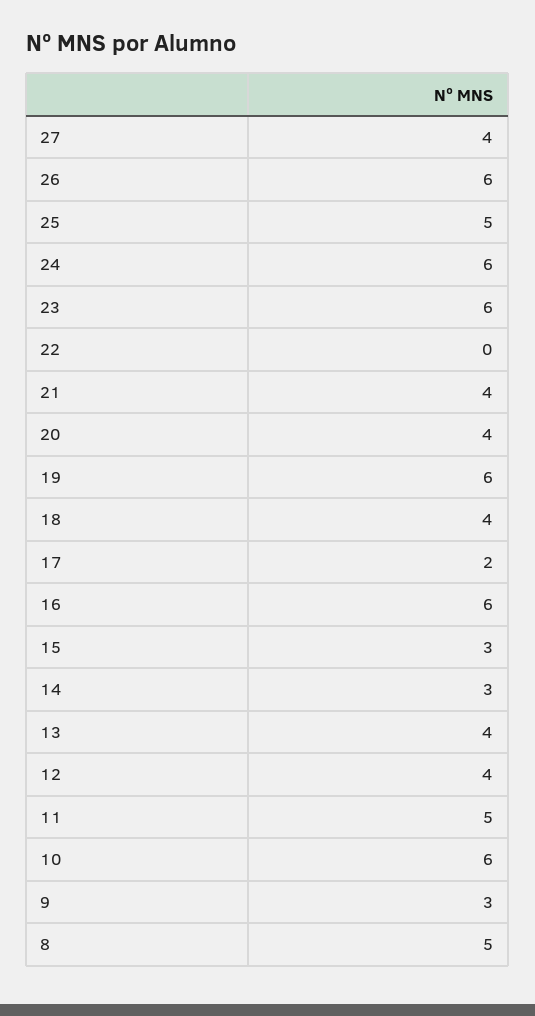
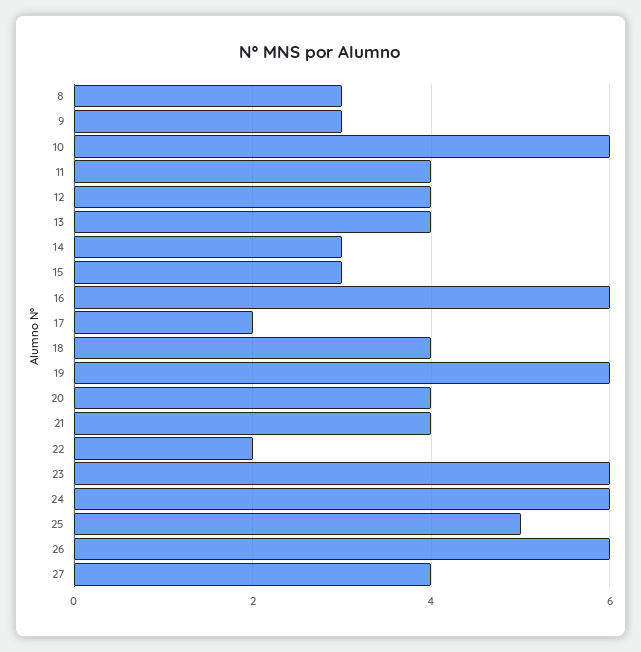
  {
    "27": 4,
    "26": 6,
    "25": 5,
    "24": 6,
    "23": 6,
-   "22": 0,
+   "22": 2,
    "21": 4,
    "20": 4,
    "19": 6,
    "18": 4,
    "17": 2,
    "16": 6,
    "15": 3,
    "14": 3,
    "13": 4,
    "12": 4,
-   "11": 5,
+   "11": 4,
    "10": 6,
    "9": 3,
-   "8": 5
+   "8": 3
  }

